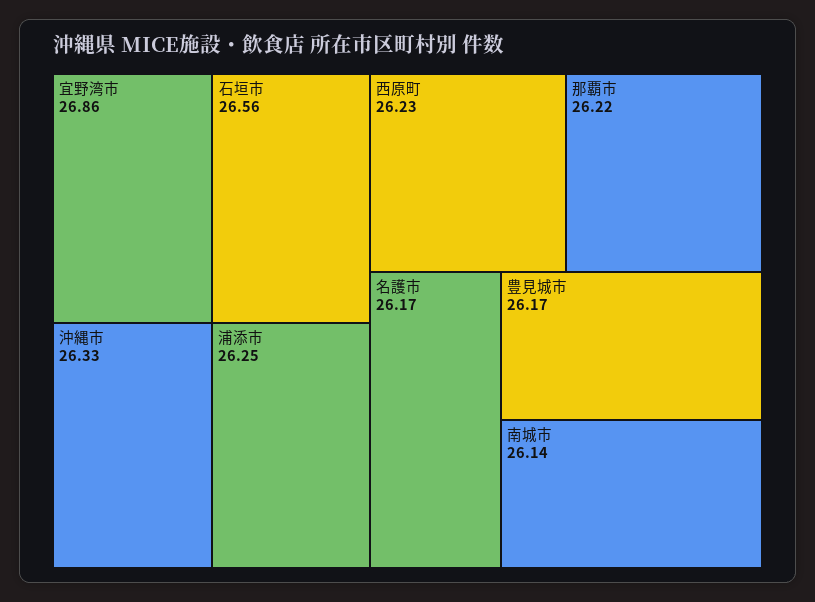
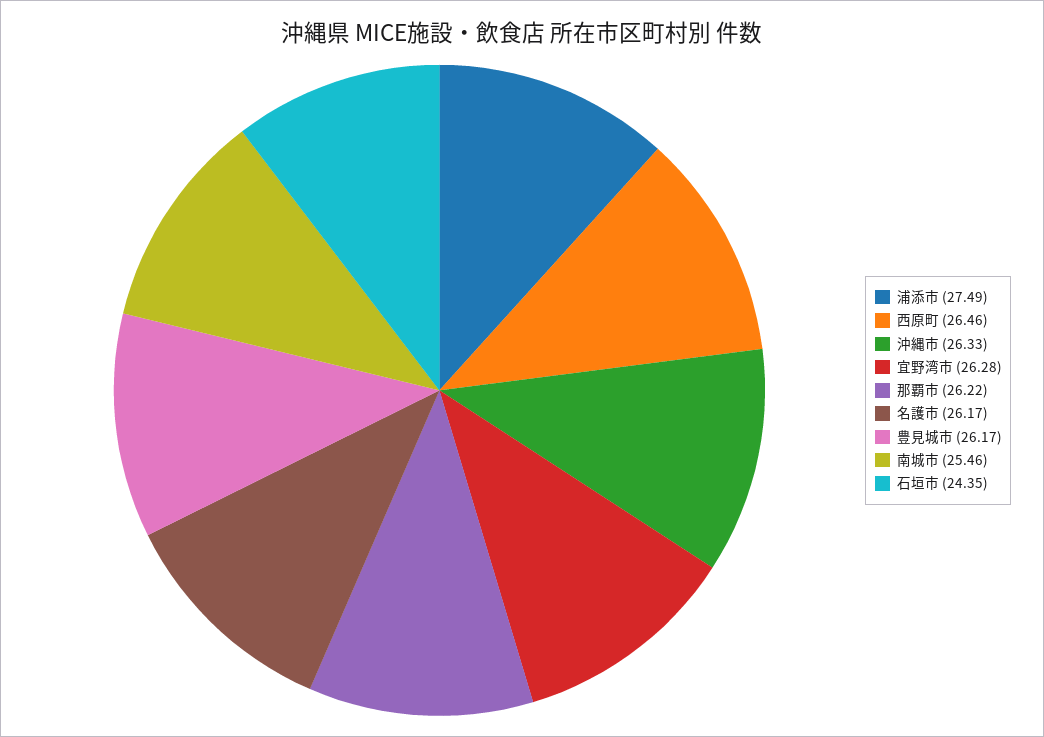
  {
-   "宜野湾市": 26.86,
+   "宜野湾市": 26.28,
-   "石垣市": 26.56,
+   "石垣市": 24.35,
    "沖縄市": 26.33,
-   "浦添市": 26.25,
+   "浦添市": 27.49,
-   "西原町": 26.23,
+   "西原町": 26.46,
    "那覇市": 26.22,
    "名護市": 26.17,
    "豊見城市": 26.17,
-   "南城市": 26.14
+   "南城市": 25.46
  }

